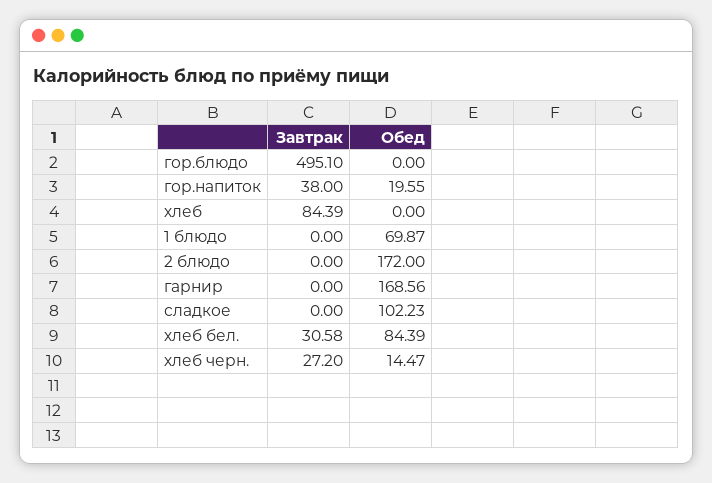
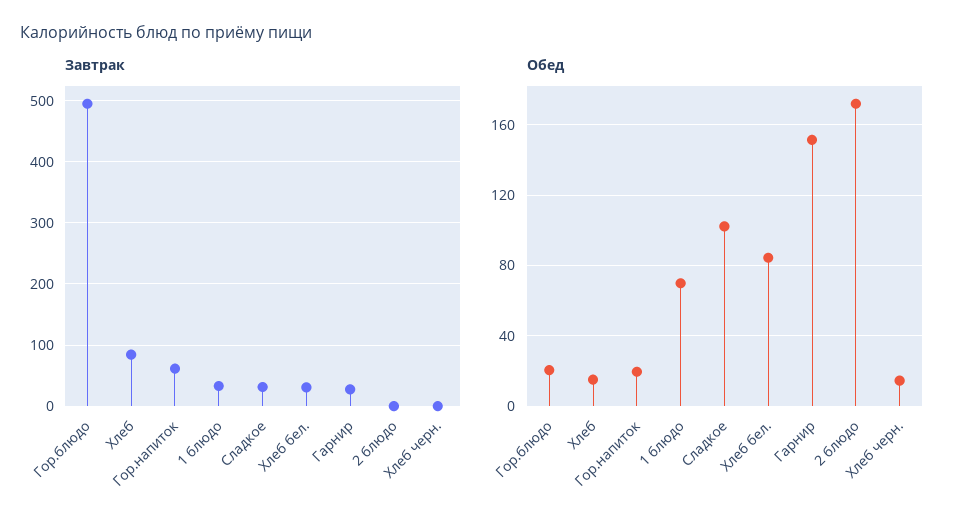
  {
    "Завтрак": {
      "гор.блюдо": 495.1,
-     "гор.напиток": 38,
+     "гор.напиток": 60,
      "хлеб": 84.39,
-     "1 блюдо": 0,
+     "1 блюдо": 30,
      "2 блюдо": 0,
-     "гарнир": 0,
+     "гарнир": 30,
-     "сладкое": 0,
+     "сладкое": 30,
      "хлеб бел.": 30.58,
-     "хлеб черн.": 27.2
+     "хлеб черн.": 0
    },
    "Обед": {
-     "гор.блюдо": 0,
+     "гор.блюдо": 20,
      "гор.напиток": 19.55,
-     "хлеб": 0,
+     "хлеб": 15,
      "1 блюдо": 69.87,
      "2 блюдо": 172,
-     "гарнир": 168.56,
+     "гарнир": 150,
      "сладкое": 102.23,
      "хлеб бел.": 84.39,
      "хлеб черн.": 14.47
    }
  }

